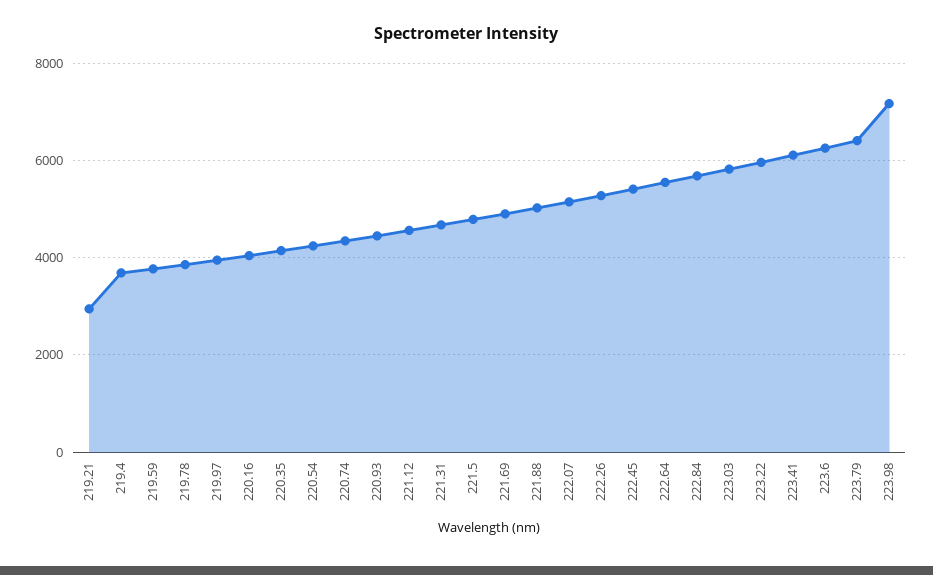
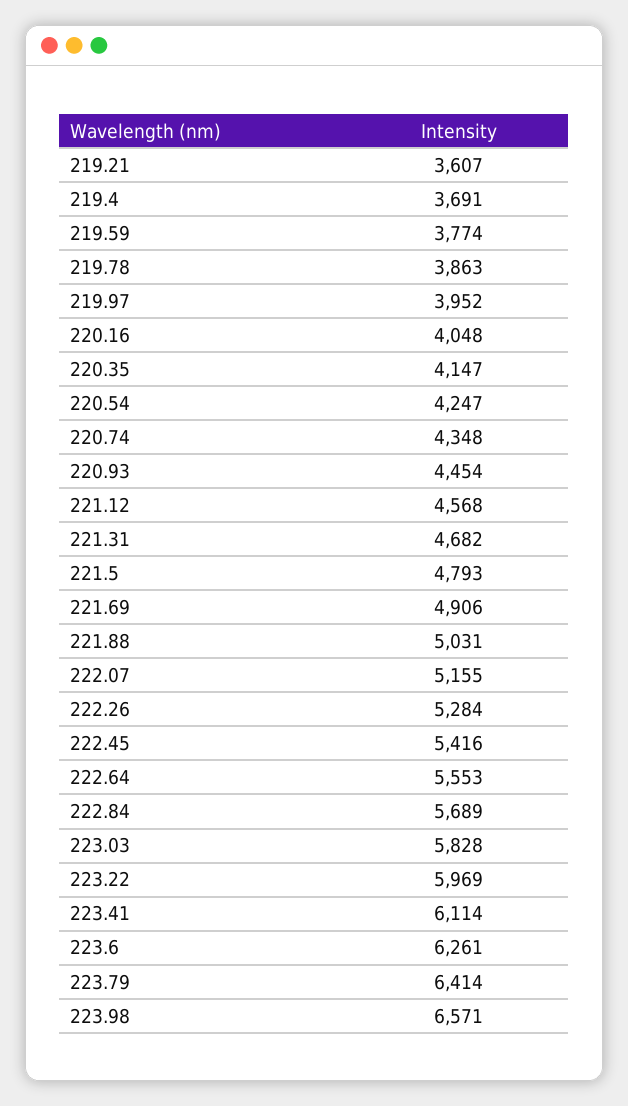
  {
-   "219.21": 3000,
+   "219.21": 3607,
    "219.4": 3691,
    "219.59": 3774,
    "219.78": 3863,
    "219.97": 3952,
    "220.16": 4048,
    "220.35": 4147,
    "220.54": 4247,
    "220.74": 4348,
    "220.93": 4454,
    "221.12": 4568,
    "221.31": 4682,
    "221.5": 4793,
    "221.69": 4906,
    "221.88": 5031,
    "222.07": 5155,
    "222.26": 5284,
    "222.45": 5416,
    "222.64": 5553,
    "222.84": 5689,
    "223.03": 5828,
    "223.22": 5969,
    "223.41": 6114,
    "223.6": 6261,
    "223.79": 6414,
-   "223.98": 7200
+   "223.98": 6571
  }

